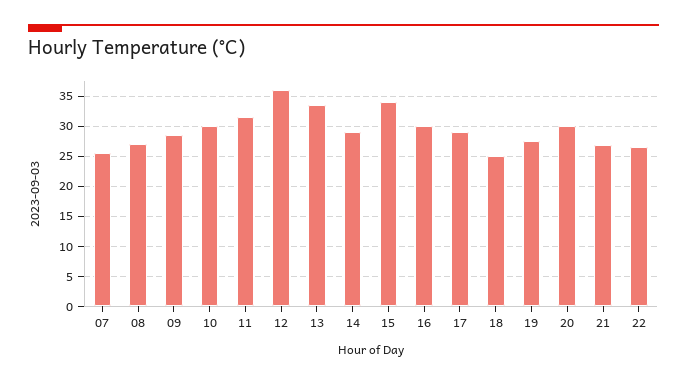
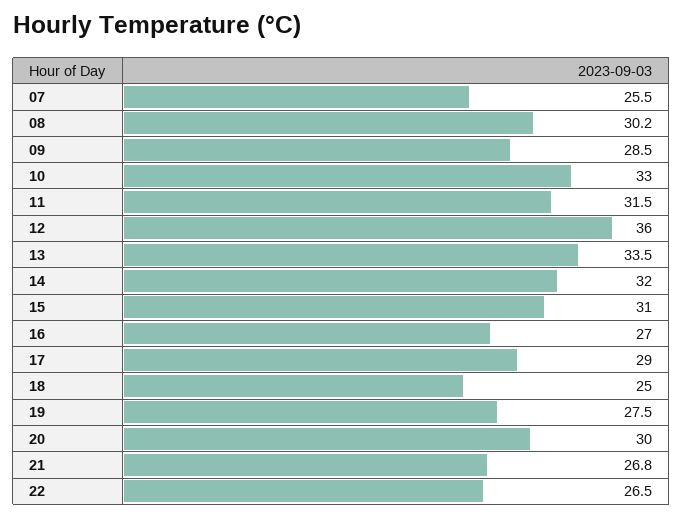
  {
    "07": 25.5,
-   "08": 27,
+   "08": 30.2,
    "09": 28.5,
-   "10": 30,
+   "10": 33,
    "11": 31.5,
    "12": 36,
    "13": 33.5,
-   "14": 29,
+   "14": 32,
-   "15": 34,
+   "15": 31,
-   "16": 30,
+   "16": 27,
    "17": 29,
    "18": 25,
    "19": 27.5,
    "20": 30,
    "21": 26.8,
    "22": 26.5
  }

